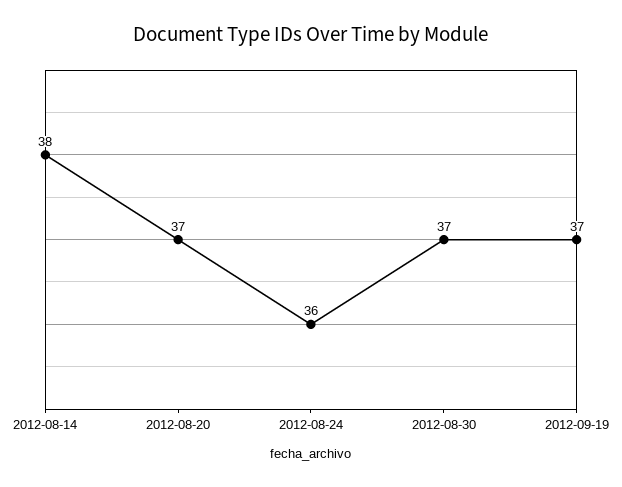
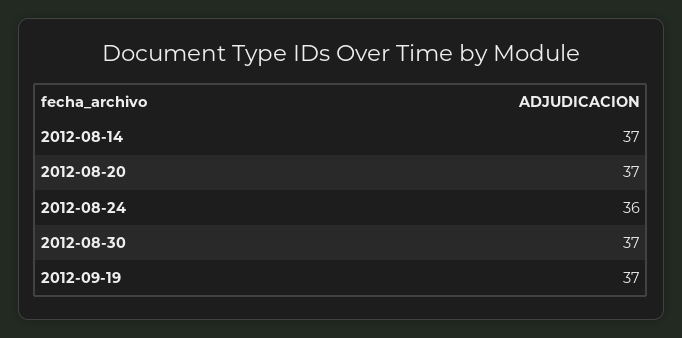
  {
-   "2012-08-14": 38,
+   "2012-08-14": 37,
    "2012-08-20": 37,
    "2012-08-24": 36,
    "2012-08-30": 37,
    "2012-09-19": 37
  }

